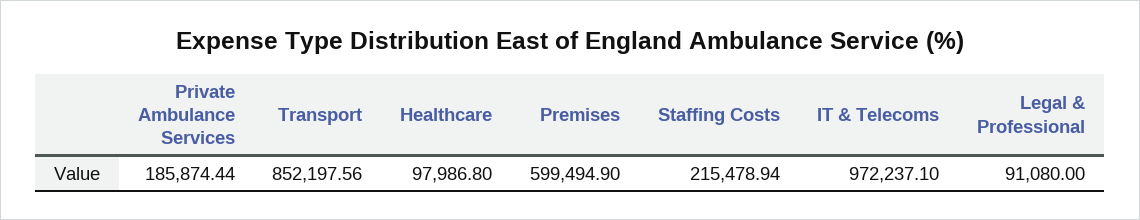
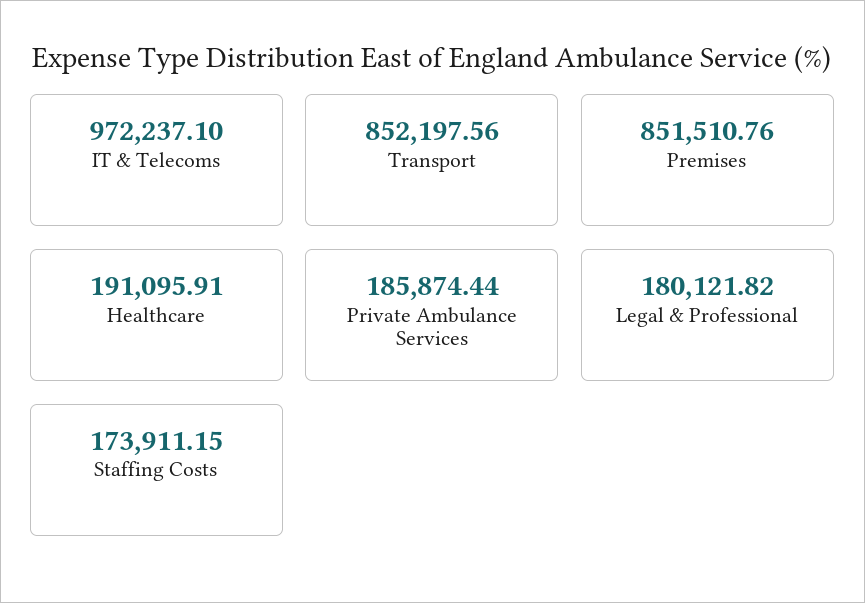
  {
    "Private Ambulance Services": 185874.44,
    "Transport": 852197.56,
-   "Healthcare": 97986.8,
+   "Healthcare": 191095.91,
-   "Premises": 599494.9,
+   "Premises": 851510.76,
-   "Staffing Costs": 215478.94,
+   "Staffing Costs": 173911.15,
    "IT & Telecoms": 972237.1,
-   "Legal & Professional": 91080
+   "Legal & Professional": 180121.82
  }

